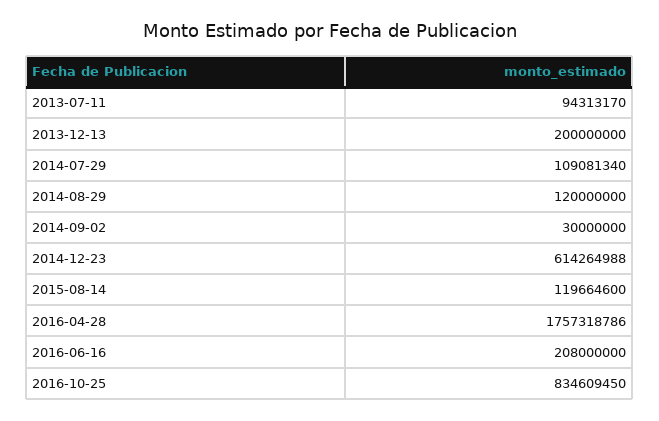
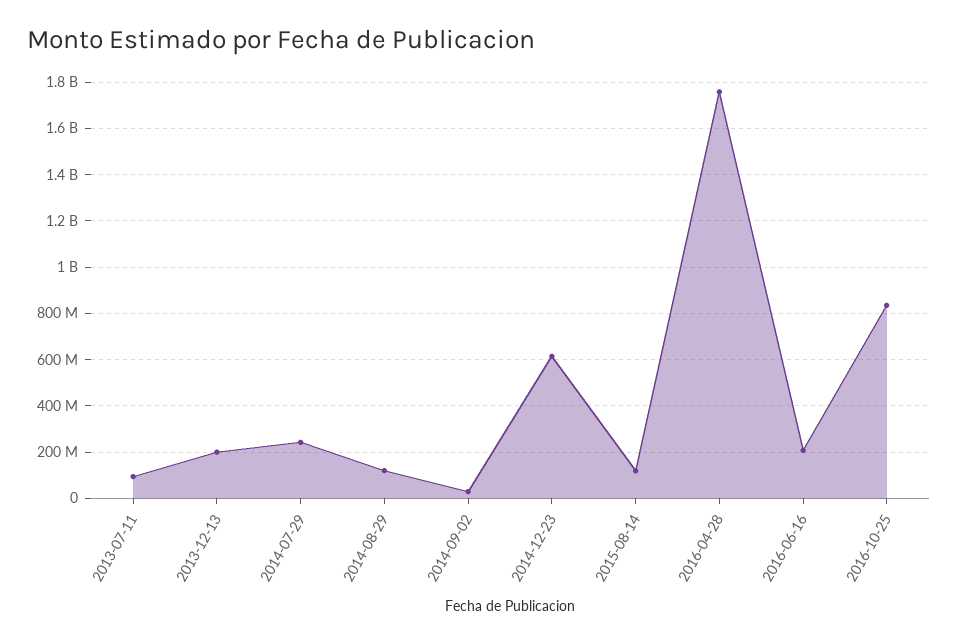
  {
    "2013-07-11": 94313170,
    "2013-12-13": 200000000,
-   "2014-07-29": 109081340,
+   "2014-07-29": 250000000,
    "2014-08-29": 120000000,
    "2014-09-02": 30000000,
    "2014-12-23": 614264988,
    "2015-08-14": 119664600,
    "2016-04-28": 1757318786,
    "2016-06-16": 208000000,
    "2016-10-25": 834609450
  }

